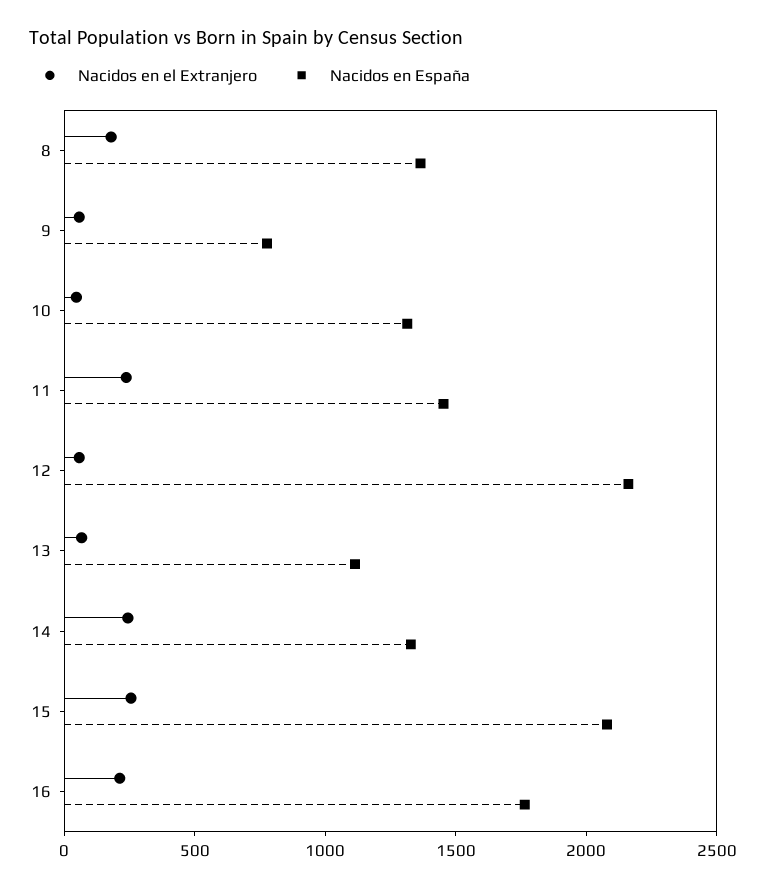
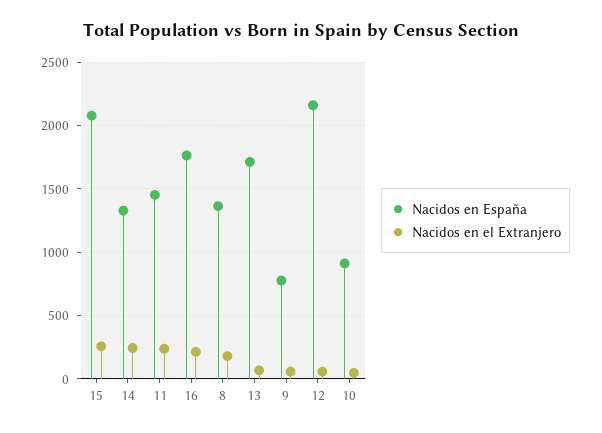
  {
    "Nacidos en el Extranjero": {
      "8": 200,
      "9": 50,
      "10": 50,
      "11": 250,
      "12": 50,
      "13": 50,
      "14": 250,
      "15": 250,
      "16": 200
    },
    "Nacidos en España": {
      "8": 1350,
      "9": 800,
-     "10": 1300,
+     "10": 900,
      "11": 1450,
      "12": 2150,
-     "13": 1100,
+     "13": 1700,
      "14": 1350,
      "15": 2100,
      "16": 1750
    }
  }

